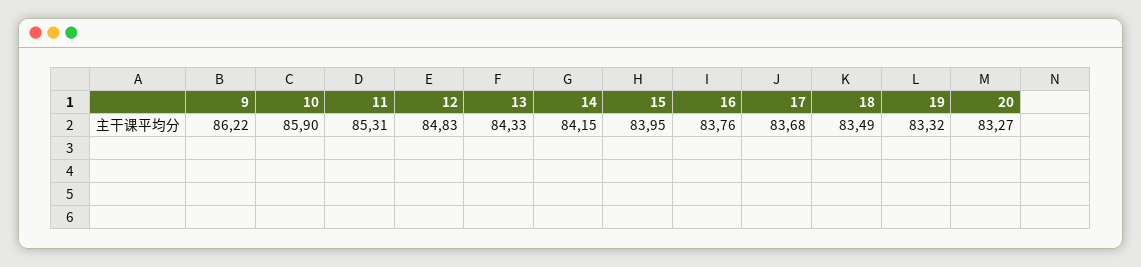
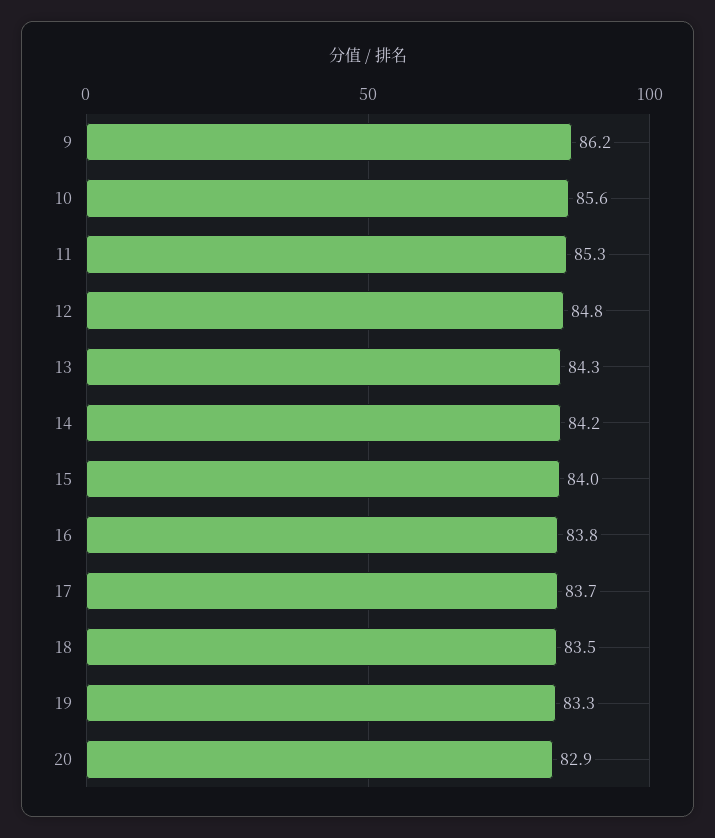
  {
    "9": 86.22,
-   "10": 85.9,
+   "10": 85.6,
    "11": 85.31,
    "12": 84.83,
    "13": 84.33,
    "14": 84.15,
    "15": 83.95,
    "16": 83.76,
    "17": 83.68,
    "18": 83.49,
    "19": 83.32,
-   "20": 83.27
+   "20": 82.9
  }

